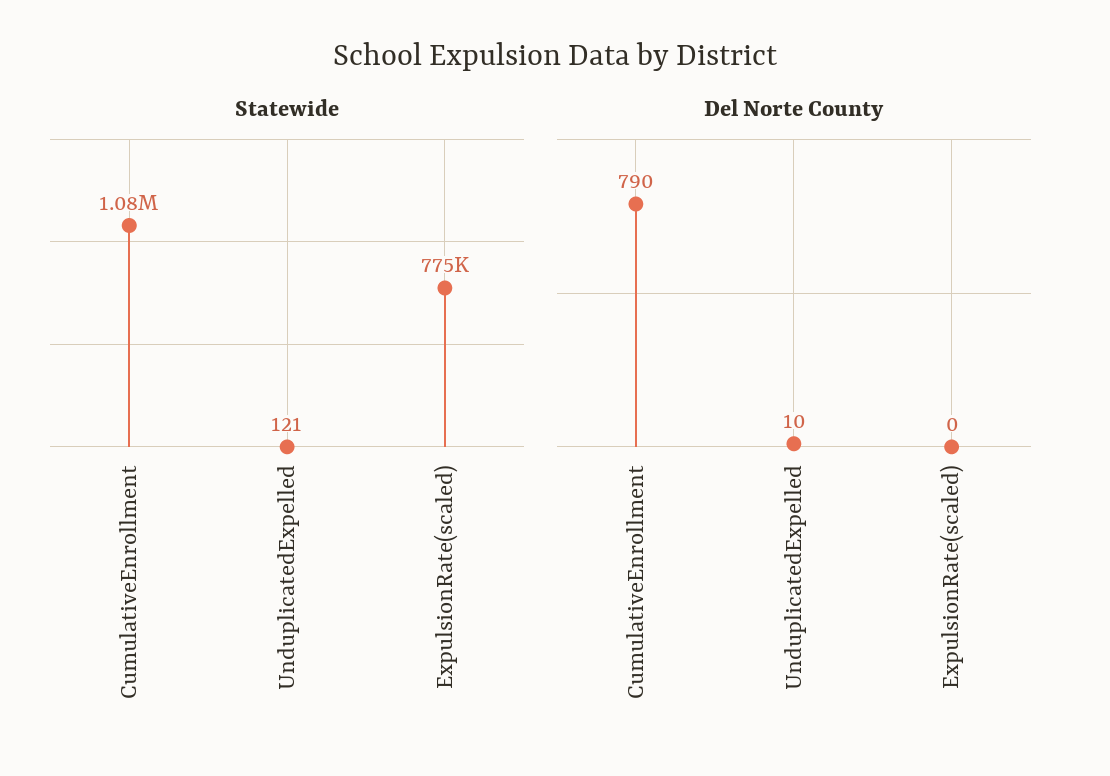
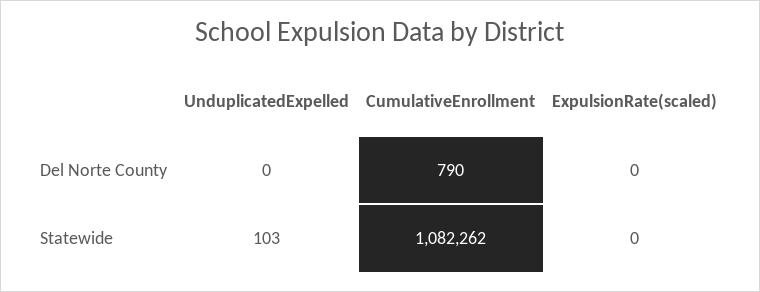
  {
    "Statewide": {
      "CumulativeEnrollment": 1082262,
-     "UnduplicatedExpelled": 121,
+     "UnduplicatedExpelled": 103,
-     "ExpulsionRate(scaled)": 775000
+     "ExpulsionRate(scaled)": 0
    },
    "Del Norte County": {
      "CumulativeEnrollment": 790,
-     "UnduplicatedExpelled": 10,
+     "UnduplicatedExpelled": 0,
      "ExpulsionRate(scaled)": 0
    }
  }

